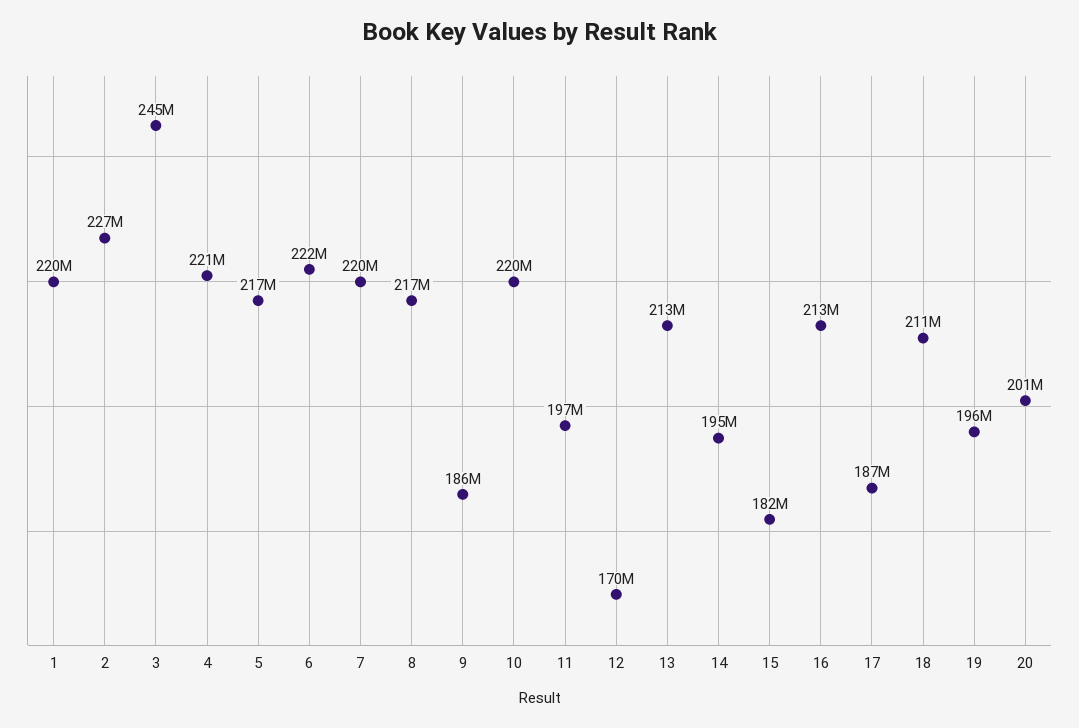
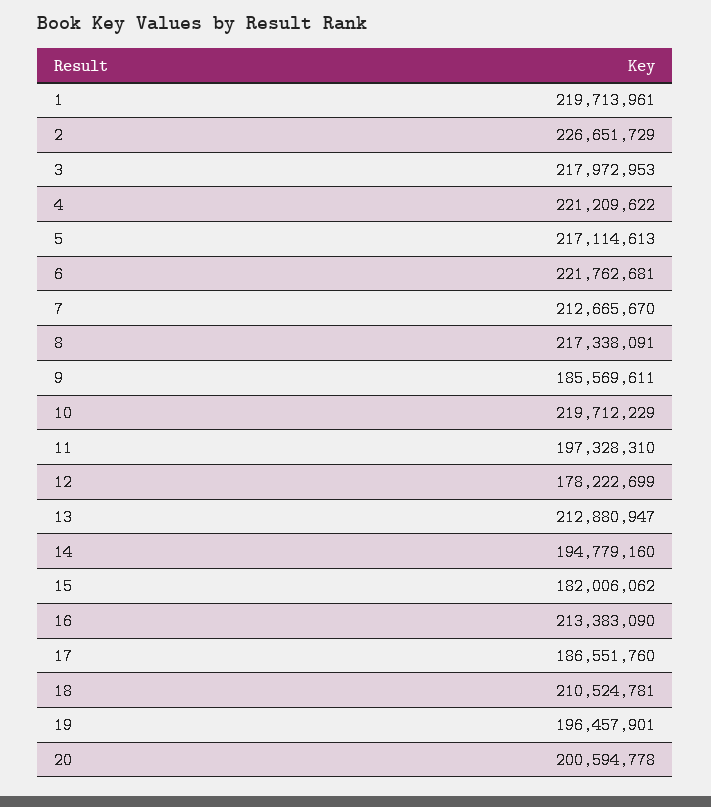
  {
    "1": 219713961,
    "2": 226651729,
-   "3": 245000000,
+   "3": 217972953,
    "4": 221209622,
    "5": 217114613,
    "6": 221762681,
-   "7": 220000000,
+   "7": 212665670,
    "8": 217338091,
    "9": 185569611,
    "10": 219712229,
    "11": 197328310,
-   "12": 170000000,
+   "12": 178222699,
    "13": 212880947,
    "14": 194779160,
    "15": 182006062,
    "16": 213383090,
    "17": 186551760,
    "18": 210524781,
    "19": 196457901,
    "20": 200594778
  }

